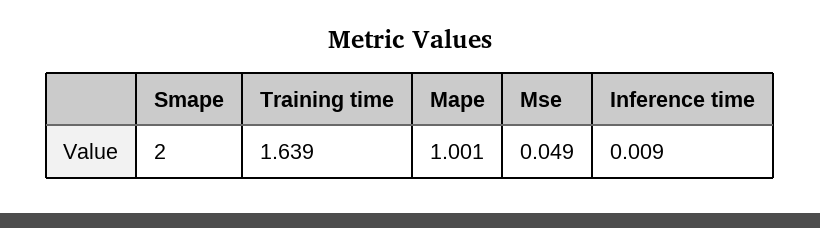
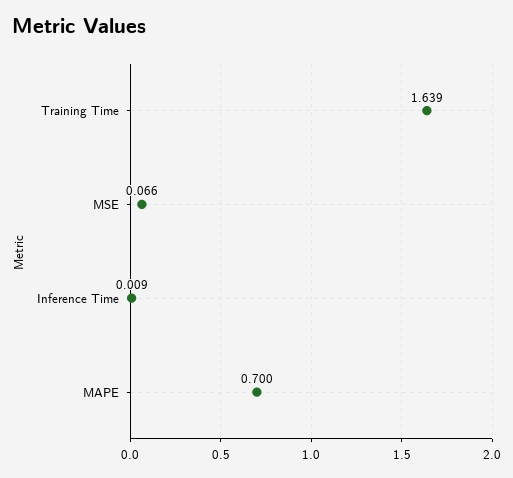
  {
-   "Smape": 2,
    "Training time": 1.639,
-   "Mape": 1.001,
+   "Mape": 0.7,
-   "Mse": 0.049,
+   "Mse": 0.066,
    "Inference time": 0.009
  }

